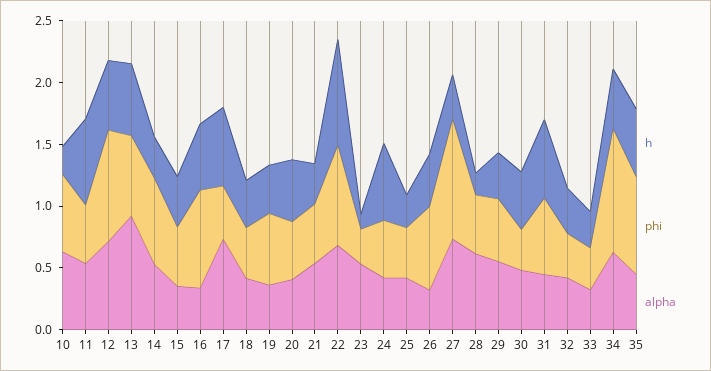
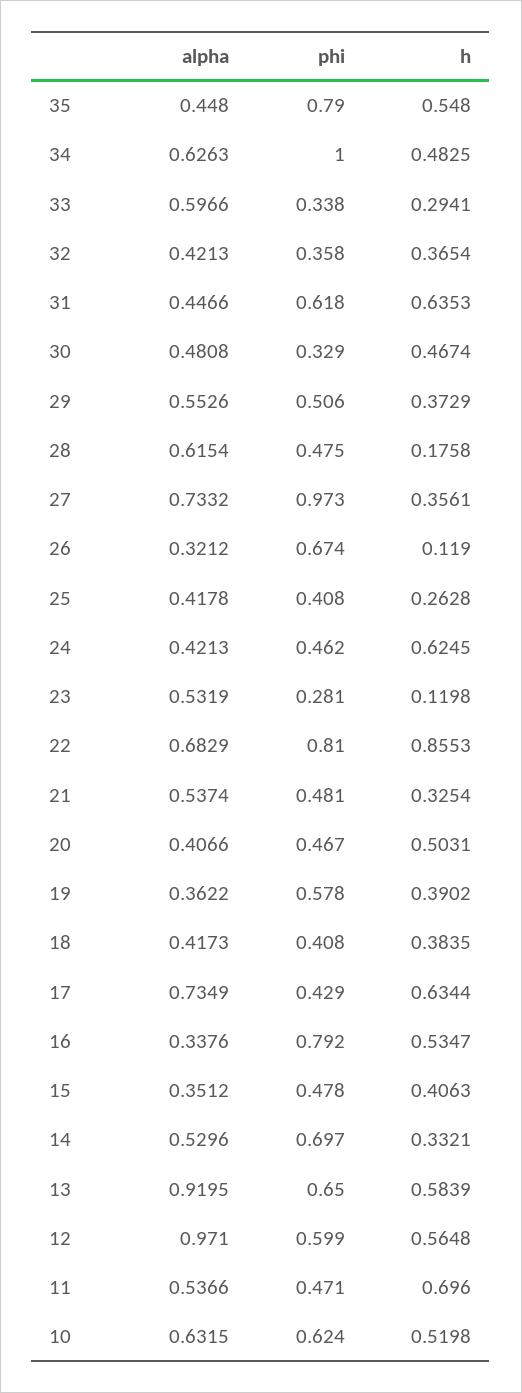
  {
    "h": {
-     "10": 0.2,
+     "10": 0.5198,
      "11": 0.696,
      "12": 0.5648,
      "13": 0.5839,
      "14": 0.3321,
      "15": 0.4063,
      "16": 0.5347,
      "17": 0.6344,
      "18": 0.3835,
      "19": 0.3902,
      "20": 0.5031,
      "21": 0.3254,
      "22": 0.8553,
      "23": 0.1198,
      "24": 0.6245,
      "25": 0.2628,
-     "26": 0.4,
+     "26": 0.119,
      "27": 0.3561,
      "28": 0.1758,
      "29": 0.3729,
      "30": 0.4674,
      "31": 0.6353,
      "32": 0.3654,
      "33": 0.2941,
      "34": 0.4825,
      "35": 0.548
    },
    "phi": {
      "10": 0.624,
      "11": 0.471,
-     "12": 0.9,
+     "12": 0.599,
      "13": 0.65,
      "14": 0.697,
      "15": 0.478,
      "16": 0.792,
      "17": 0.429,
      "18": 0.408,
      "19": 0.578,
      "20": 0.467,
      "21": 0.481,
      "22": 0.81,
      "23": 0.281,
      "24": 0.462,
      "25": 0.408,
      "26": 0.674,
      "27": 0.973,
      "28": 0.475,
      "29": 0.506,
      "30": 0.329,
      "31": 0.618,
      "32": 0.358,
      "33": 0.338,
      "34": 1,
      "35": 0.79
    },
    "alpha": {
      "10": 0.6315,
      "11": 0.5366,
-     "12": 0.7,
+     "12": 0.971,
      "13": 0.9195,
      "14": 0.5296,
      "15": 0.3512,
      "16": 0.3376,
      "17": 0.7349,
      "18": 0.4173,
      "19": 0.3622,
      "20": 0.4066,
      "21": 0.5374,
      "22": 0.6829,
      "23": 0.5319,
      "24": 0.4213,
      "25": 0.4178,
      "26": 0.3212,
      "27": 0.7332,
      "28": 0.6154,
      "29": 0.5526,
      "30": 0.4808,
      "31": 0.4466,
      "32": 0.4213,
-     "33": 0.3,
+     "33": 0.5966,
      "34": 0.6263,
      "35": 0.448
    }
  }

